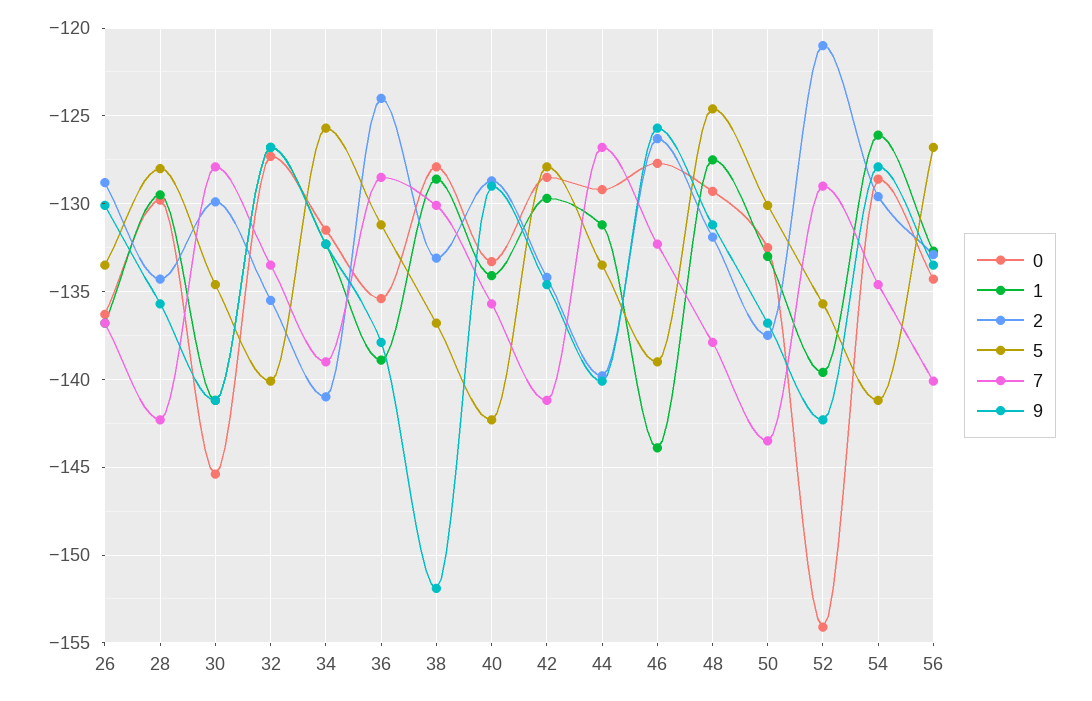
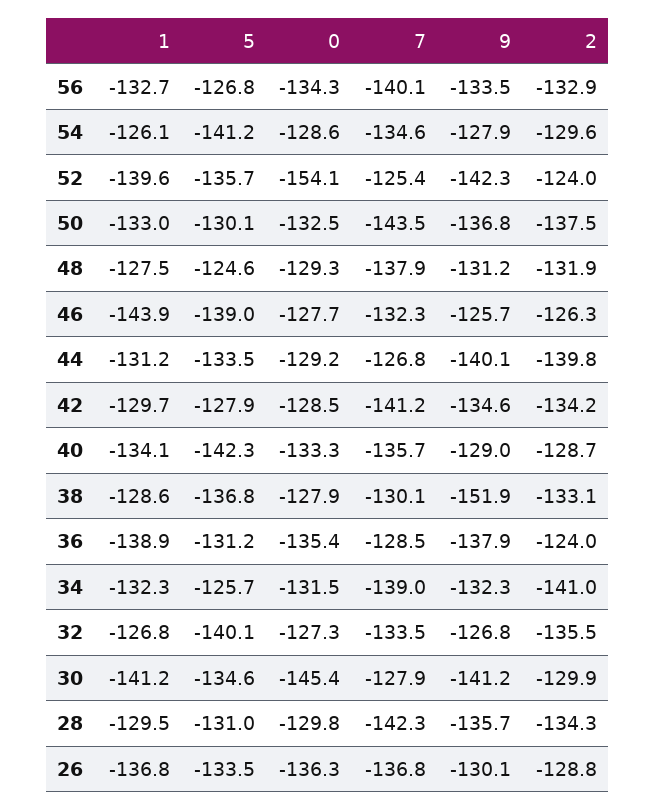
  {
    "0": {
      "26": -136.3,
      "28": -129.8,
      "30": -145.4,
      "32": -127.3,
      "34": -131.5,
      "36": -135.4,
      "38": -127.9,
      "40": -133.3,
      "42": -128.5,
      "44": -129.2,
      "46": -127.7,
      "48": -129.3,
      "50": -132.5,
      "52": -154.1,
      "54": -128.6,
      "56": -134.3
    },
    "1": {
      "26": -136.8,
      "28": -129.5,
      "30": -141.2,
      "32": -126.8,
      "34": -132.3,
      "36": -138.9,
      "38": -128.6,
      "40": -134.1,
      "42": -129.7,
      "44": -131.2,
      "46": -143.9,
      "48": -127.5,
      "50": -133,
      "52": -139.6,
      "54": -126.1,
      "56": -132.7
    },
    "2": {
      "26": -128.8,
      "28": -134.3,
      "30": -129.9,
      "32": -135.5,
      "34": -141,
      "36": -124,
      "38": -133.1,
      "40": -128.7,
      "42": -134.2,
      "44": -139.8,
      "46": -126.3,
      "48": -131.9,
      "50": -137.5,
-     "52": -121,
+     "52": -124,
      "54": -129.6,
      "56": -132.9
    },
    "5": {
      "26": -133.5,
-     "28": -128,
+     "28": -131,
      "30": -134.6,
      "32": -140.1,
      "34": -125.7,
      "36": -131.2,
      "38": -136.8,
      "40": -142.3,
      "42": -127.9,
      "44": -133.5,
      "46": -139,
      "48": -124.6,
      "50": -130.1,
      "52": -135.7,
      "54": -141.2,
      "56": -126.8
    },
    "7": {
      "26": -136.8,
      "28": -142.3,
      "30": -127.9,
      "32": -133.5,
      "34": -139,
      "36": -128.5,
      "38": -130.1,
      "40": -135.7,
      "42": -141.2,
      "44": -126.8,
      "46": -132.3,
      "48": -137.9,
      "50": -143.5,
-     "52": -129,
+     "52": -125.4,
      "54": -134.6,
      "56": -140.1
    },
    "9": {
      "26": -130.1,
      "28": -135.7,
      "30": -141.2,
      "32": -126.8,
      "34": -132.3,
      "36": -137.9,
      "38": -151.9,
      "40": -129,
      "42": -134.6,
      "44": -140.1,
      "46": -125.7,
      "48": -131.2,
      "50": -136.8,
      "52": -142.3,
      "54": -127.9,
      "56": -133.5
    }
  }

